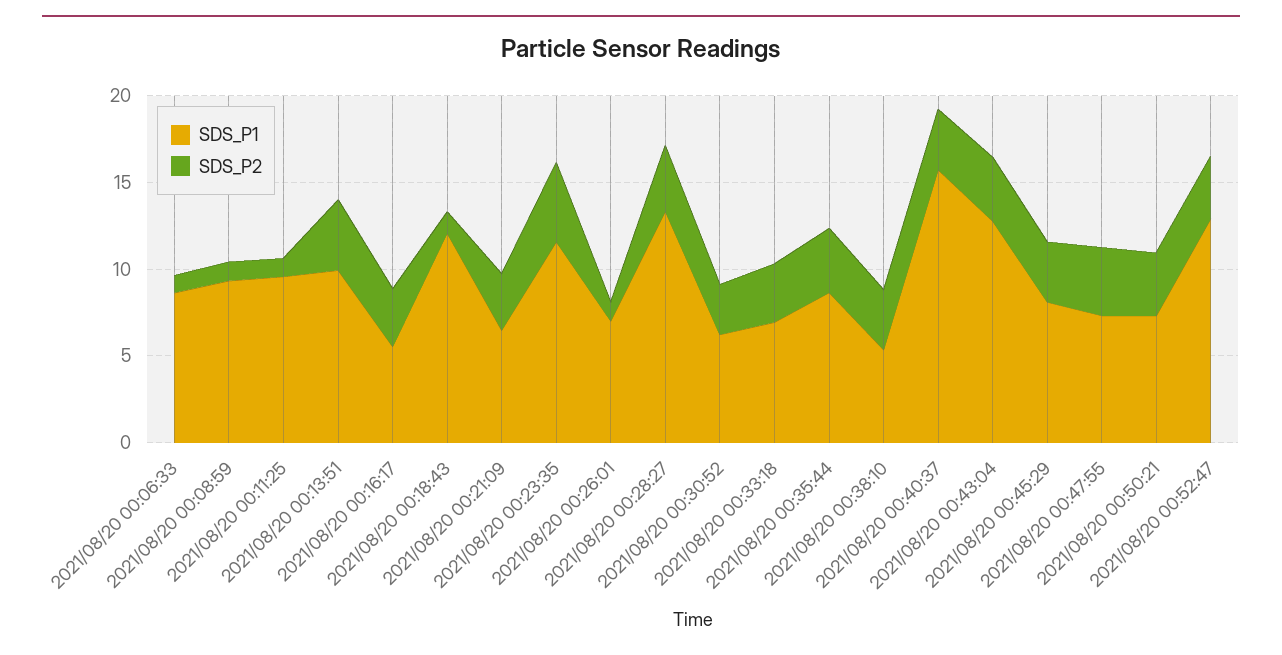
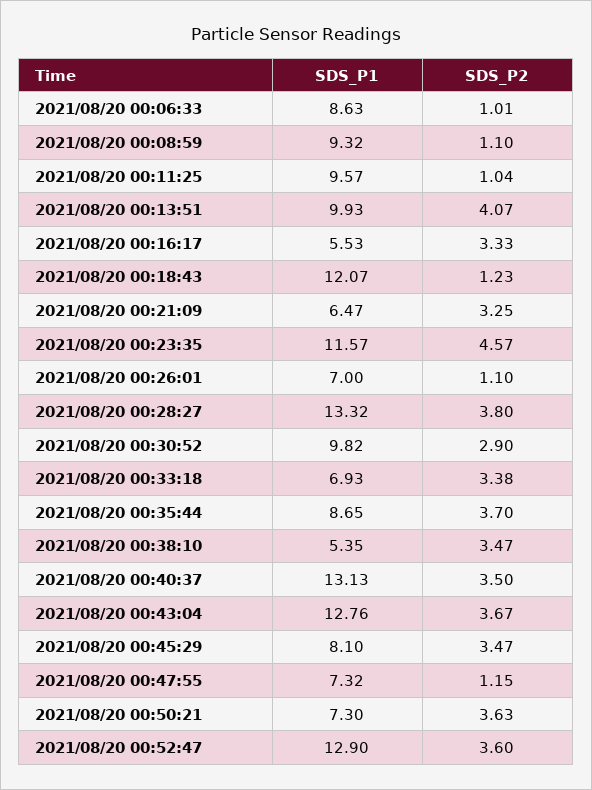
  {
    "SDS_P1": {
      "2021/08/20 00:06:33": 8.63,
      "2021/08/20 00:08:59": 9.32,
      "2021/08/20 00:11:25": 9.57,
      "2021/08/20 00:13:51": 9.93,
      "2021/08/20 00:16:17": 5.53,
      "2021/08/20 00:18:43": 12.07,
      "2021/08/20 00:21:09": 6.47,
      "2021/08/20 00:23:35": 11.57,
      "2021/08/20 00:26:01": 7,
      "2021/08/20 00:28:27": 13.32,
-     "2021/08/20 00:30:52": 6,
+     "2021/08/20 00:30:52": 9.82,
      "2021/08/20 00:33:18": 6.93,
      "2021/08/20 00:35:44": 8.65,
      "2021/08/20 00:38:10": 5.35,
-     "2021/08/20 00:40:37": 16,
+     "2021/08/20 00:40:37": 13.13,
      "2021/08/20 00:43:04": 12.76,
      "2021/08/20 00:45:29": 8.1,
      "2021/08/20 00:47:55": 7.32,
      "2021/08/20 00:50:21": 7.3,
      "2021/08/20 00:52:47": 12.9
    },
    "SDS_P2": {
      "2021/08/20 00:06:33": 1.01,
      "2021/08/20 00:08:59": 1.1,
      "2021/08/20 00:11:25": 1.04,
      "2021/08/20 00:13:51": 4.07,
      "2021/08/20 00:16:17": 3.33,
      "2021/08/20 00:18:43": 1.23,
      "2021/08/20 00:21:09": 3.25,
      "2021/08/20 00:23:35": 4.57,
      "2021/08/20 00:26:01": 1.1,
      "2021/08/20 00:28:27": 3.8,
      "2021/08/20 00:30:52": 2.9,
      "2021/08/20 00:33:18": 3.38,
      "2021/08/20 00:35:44": 3.7,
      "2021/08/20 00:38:10": 3.47,
      "2021/08/20 00:40:37": 3.5,
      "2021/08/20 00:43:04": 3.67,
      "2021/08/20 00:45:29": 3.47,
-     "2021/08/20 00:47:55": 4,
+     "2021/08/20 00:47:55": 1.15,
      "2021/08/20 00:50:21": 3.63,
      "2021/08/20 00:52:47": 3.6
    }
  }

